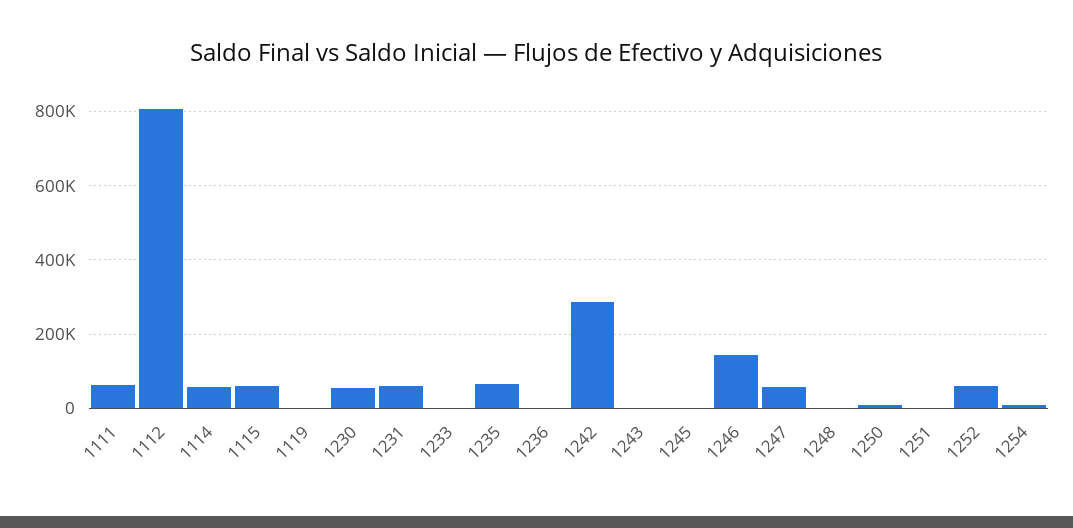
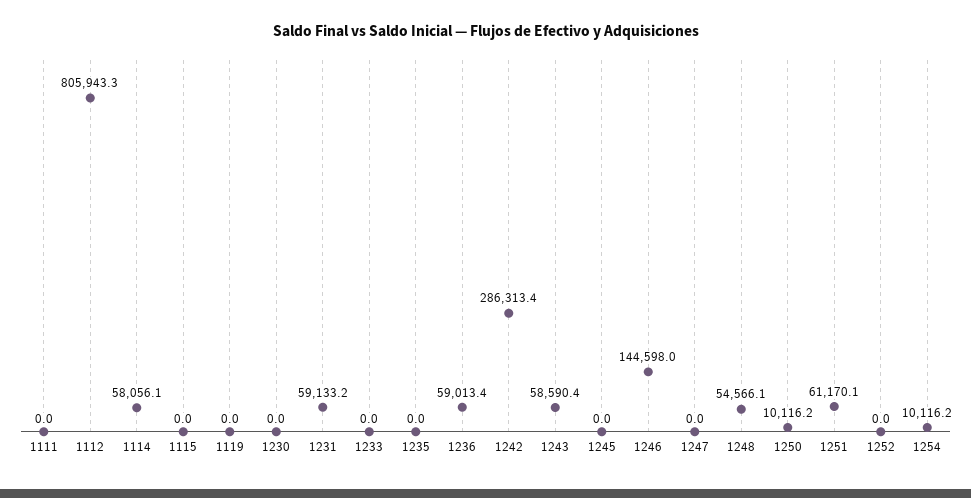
  {
-   "1111": 60000,
+   "1111": 0,
    "1112": 805943.3,
    "1114": 58056.1,
-   "1115": 60000,
+   "1115": 0,
    "1119": 0,
-   "1230": 60000,
+   "1230": 0,
    "1231": 59133.2,
    "1233": 0,
-   "1235": 60000,
+   "1235": 0,
-   "1236": 0,
+   "1236": 59013.4,
    "1242": 286313.4,
-   "1243": 0,
+   "1243": 58590.4,
    "1245": 0,
    "1246": 144598,
-   "1247": 60000,
+   "1247": 0,
-   "1248": 0,
+   "1248": 54566.1,
    "1250": 10116.2,
-   "1251": 0,
+   "1251": 61170.1,
-   "1252": 60000,
+   "1252": 0,
    "1254": 10116.2
  }

